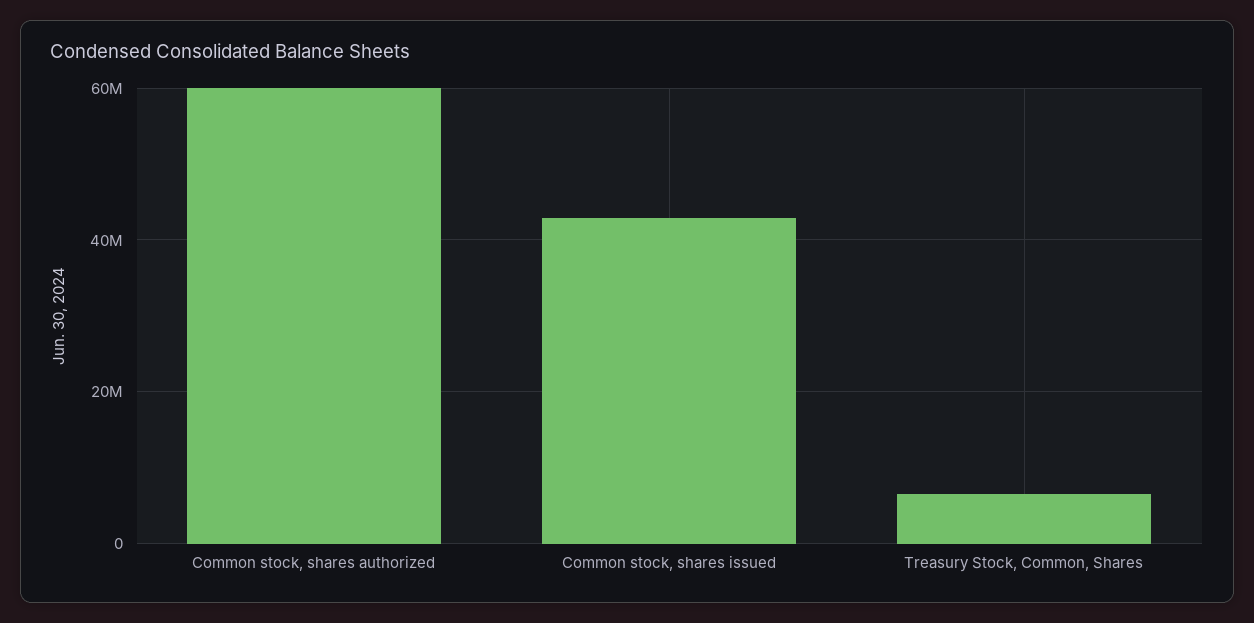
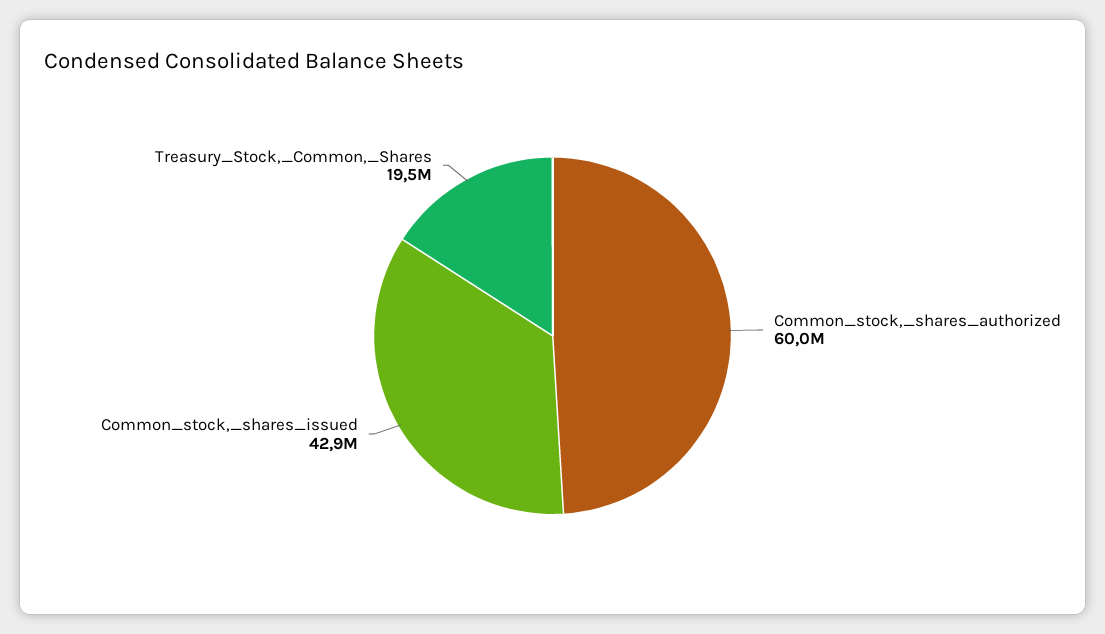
  {
    "Common stock, shares authorized": 60000000,
    "Common stock, shares issued": 42900000,
-   "Treasury Stock, Common, Shares": 6000000
+   "Treasury Stock, Common, Shares": 19500000
  }

